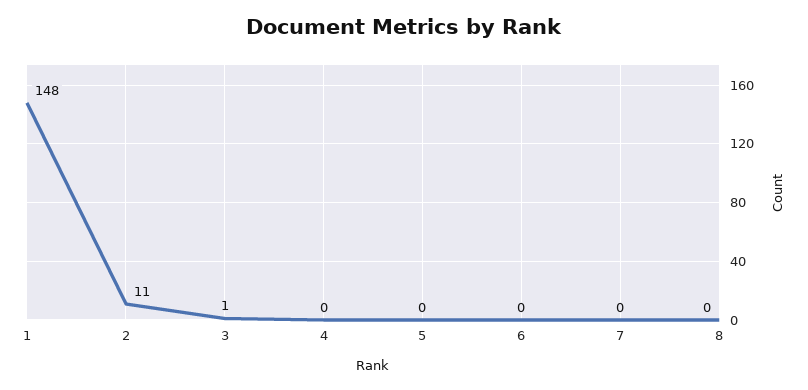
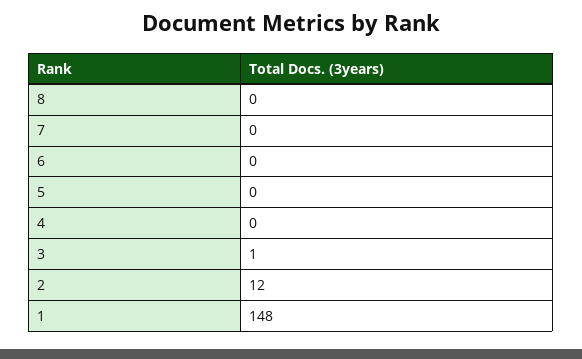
  {
    "1": 148,
-   "2": 11,
+   "2": 12,
    "3": 1,
    "4": 0,
    "5": 0,
    "6": 0,
    "7": 0,
    "8": 0
  }

